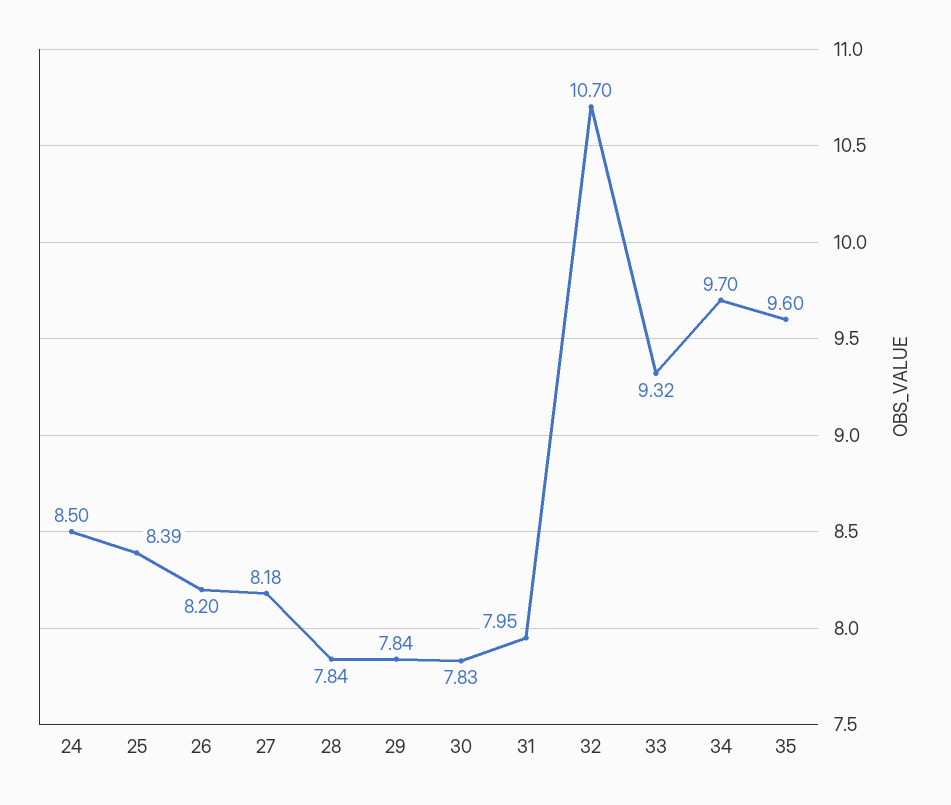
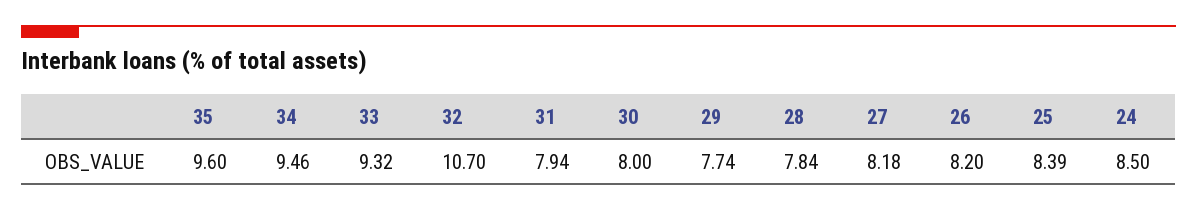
  {
    "24": 8.5,
    "25": 8.39,
    "26": 8.2,
    "27": 8.18,
    "28": 7.84,
-   "29": 7.84,
+   "29": 7.74,
-   "30": 7.83,
+   "30": 8,
-   "31": 7.95,
+   "31": 7.94,
    "32": 10.7,
    "33": 9.32,
-   "34": 9.7,
+   "34": 9.46,
    "35": 9.6
  }

